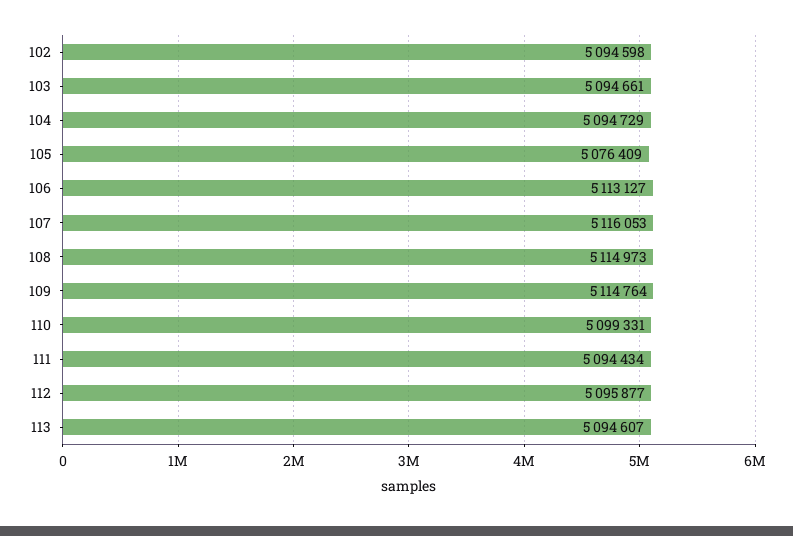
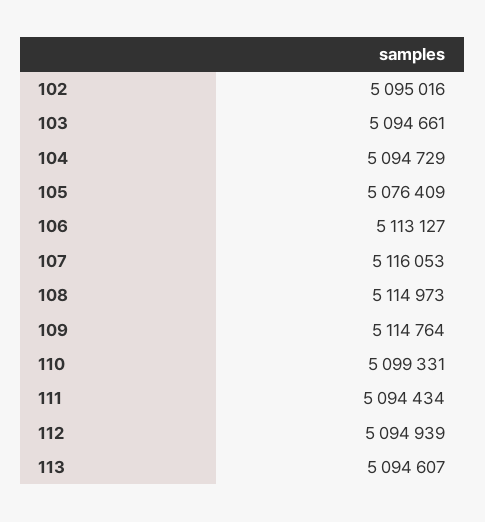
  {
-   "102": 5094598,
+   "102": 5095016,
    "103": 5094661,
    "104": 5094729,
    "105": 5076409,
    "106": 5113127,
    "107": 5116053,
    "108": 5114973,
    "109": 5114764,
    "110": 5099331,
    "111": 5094434,
-   "112": 5095877,
+   "112": 5094939,
    "113": 5094607
  }

